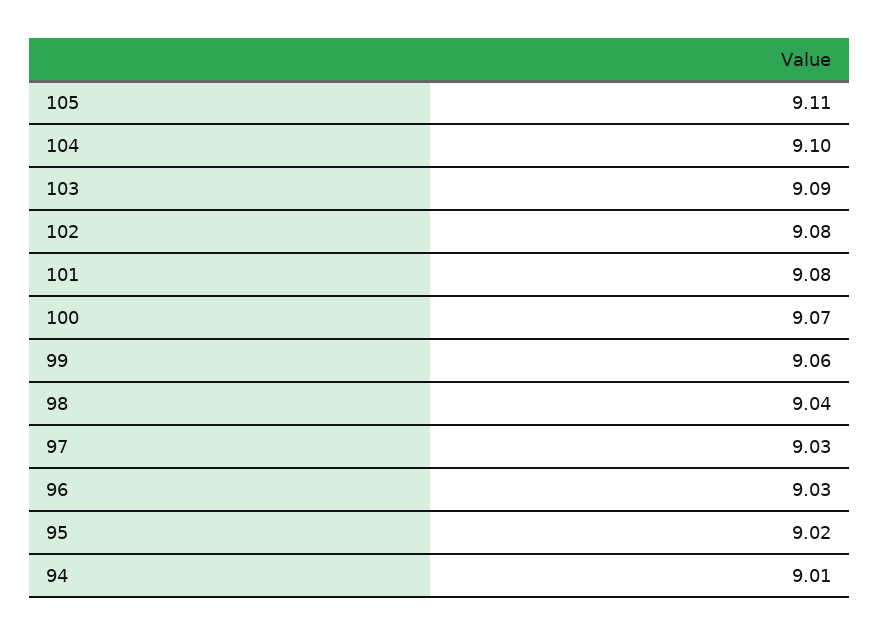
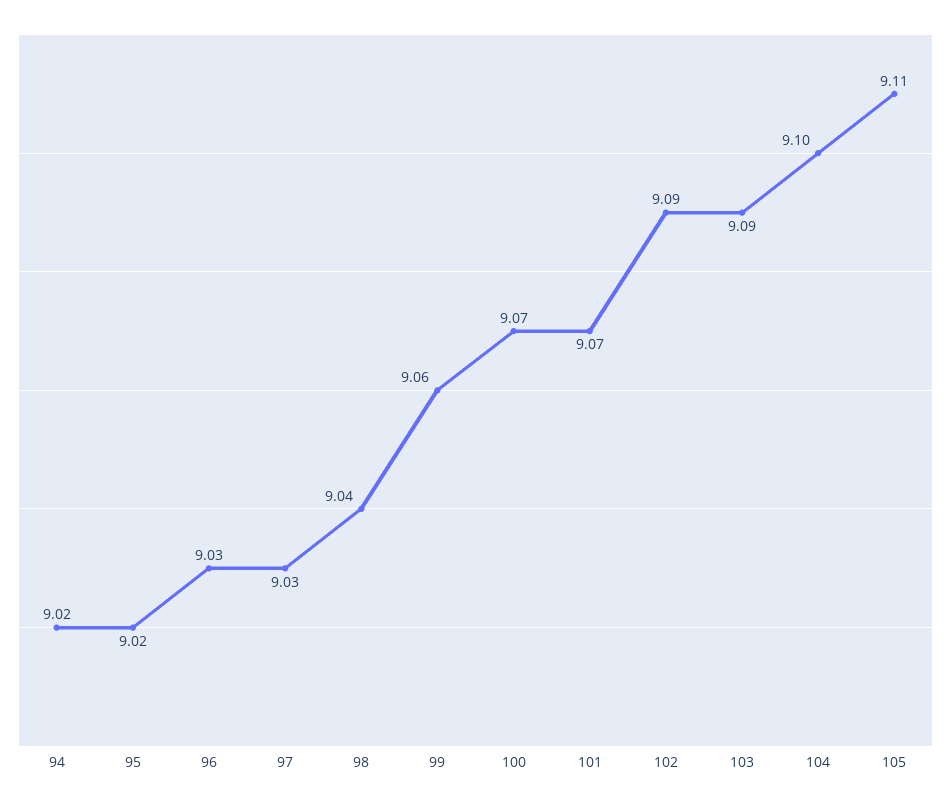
  {
    "105": 9.11,
    "104": 9.1,
    "103": 9.09,
-   "102": 9.08,
+   "102": 9.09,
-   "101": 9.08,
+   "101": 9.07,
    "100": 9.07,
    "99": 9.06,
    "98": 9.04,
    "97": 9.03,
    "96": 9.03,
    "95": 9.02,
-   "94": 9.01
+   "94": 9.02
  }

